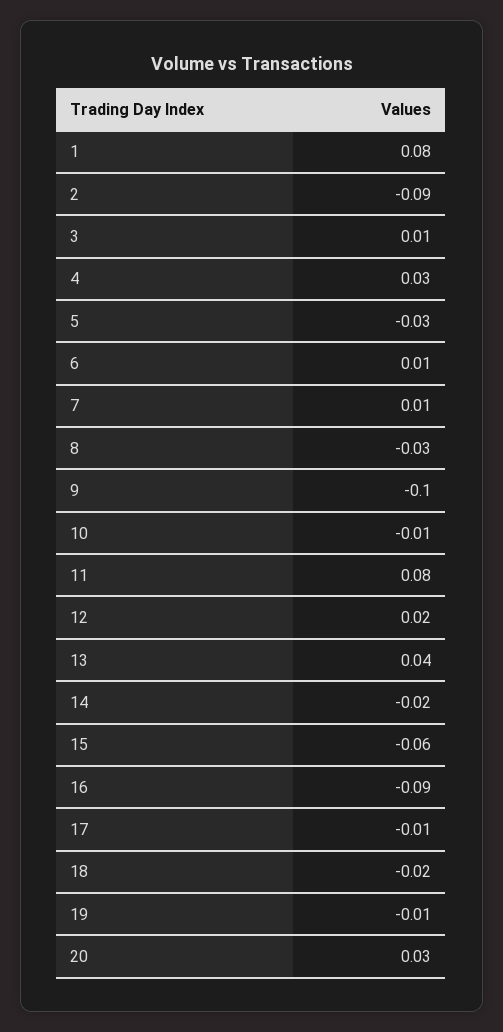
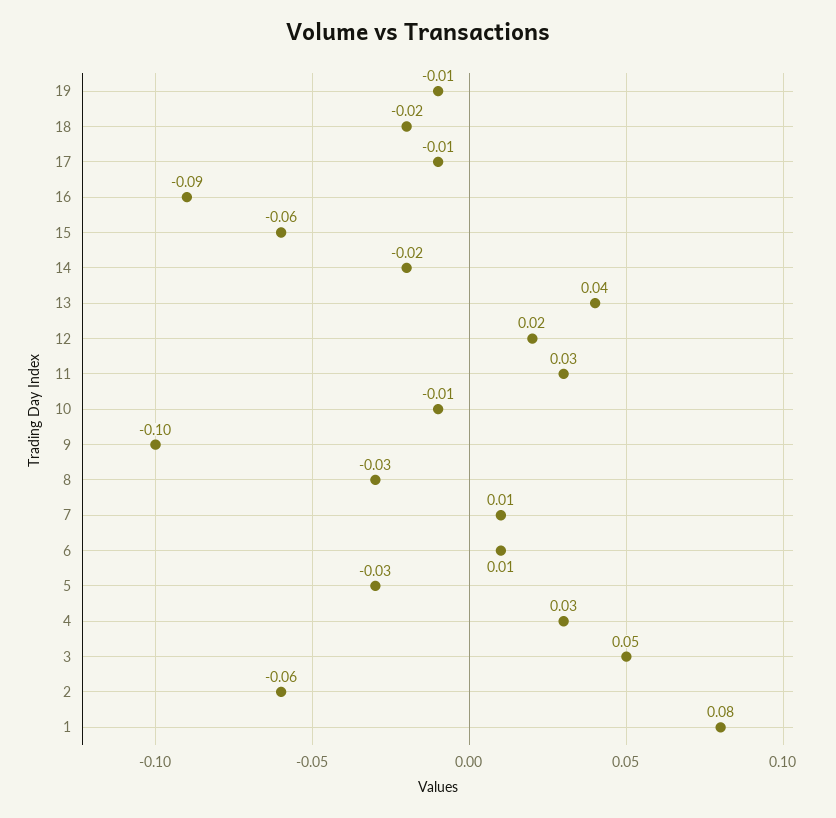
  {
    "1": 0.08,
-   "2": -0.09,
+   "2": -0.06,
-   "3": 0.01,
+   "3": 0.05,
    "4": 0.03,
    "5": -0.03,
    "6": 0.01,
    "7": 0.01,
    "8": -0.03,
    "9": -0.1,
    "10": -0.01,
-   "11": 0.08,
+   "11": 0.03,
    "12": 0.02,
    "13": 0.04,
    "14": -0.02,
    "15": -0.06,
    "16": -0.09,
    "17": -0.01,
    "18": -0.02,
-   "19": -0.01,
+   "19": -0.01
-   "20": 0.03
  }

